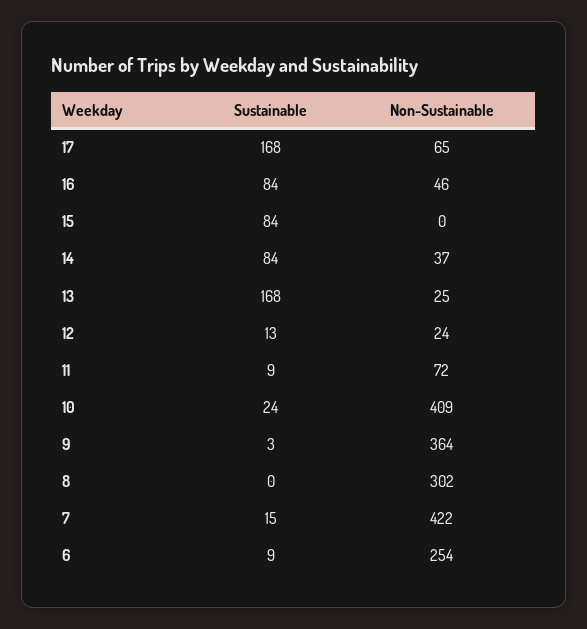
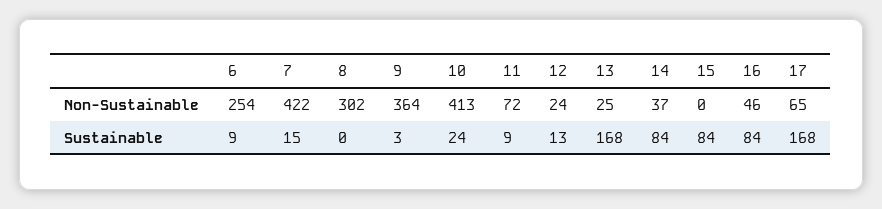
  {
    "Sustainable": {
      "17": 168,
      "16": 84,
      "15": 84,
      "14": 84,
      "13": 168,
      "12": 13,
      "11": 9,
      "10": 24,
      "9": 3,
      "8": 0,
      "7": 15,
      "6": 9
    },
    "Non-Sustainable": {
      "17": 65,
      "16": 46,
      "15": 0,
      "14": 37,
      "13": 25,
      "12": 24,
      "11": 72,
-     "10": 409,
+     "10": 413,
      "9": 364,
      "8": 302,
      "7": 422,
      "6": 254
    }
  }

